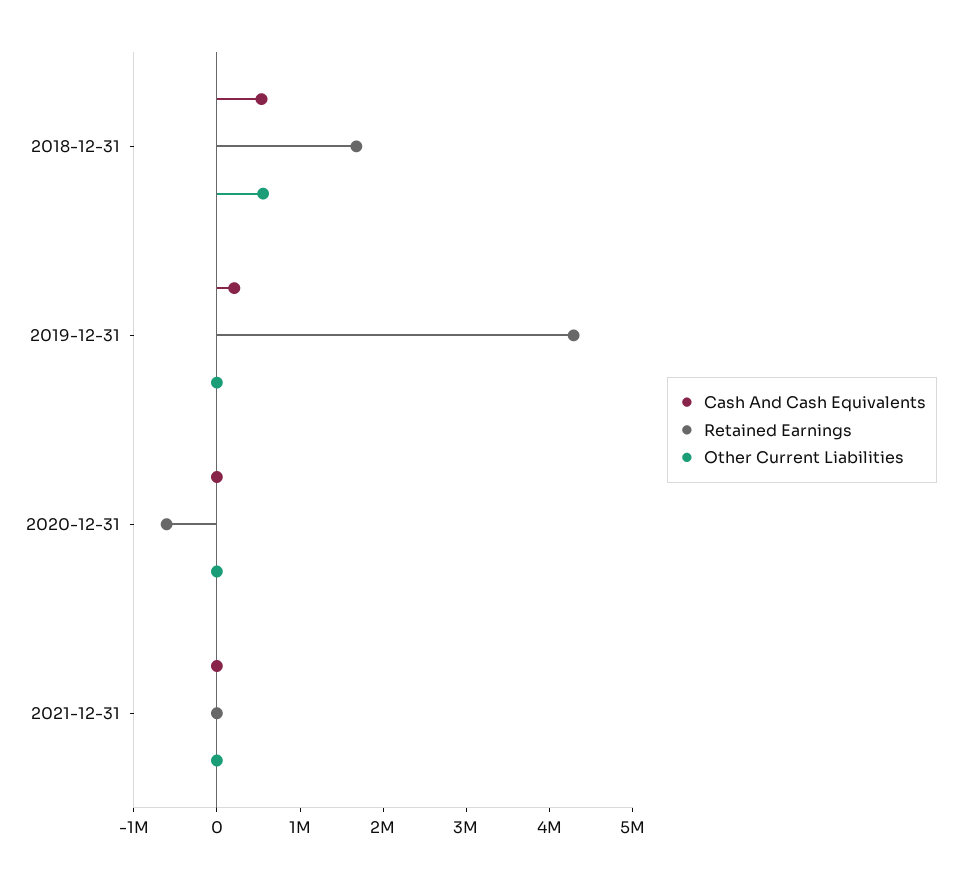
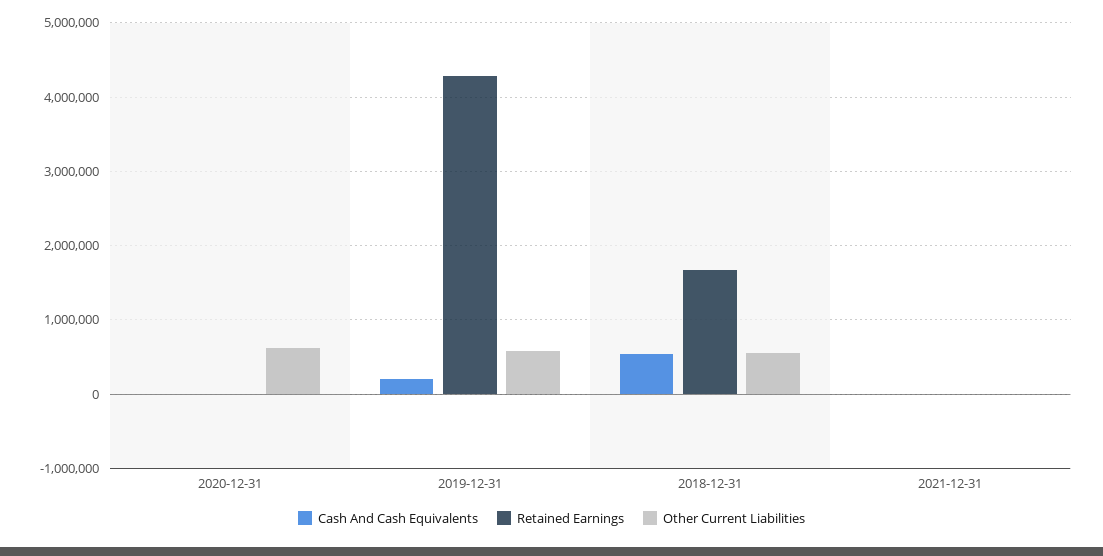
  {
    "Cash And Cash Equivalents": {
      "2018-12-31": 500000,
      "2019-12-31": 200000,
      "2020-12-31": 0,
      "2021-12-31": 0
    },
    "Retained Earnings": {
      "2018-12-31": 1700000,
      "2019-12-31": 4300000,
-     "2020-12-31": -600000,
+     "2020-12-31": 0,
      "2021-12-31": 0
    },
    "Other Current Liabilities": {
      "2018-12-31": 600000,
-     "2019-12-31": 0,
+     "2019-12-31": 600000,
-     "2020-12-31": 0,
+     "2020-12-31": 600000,
      "2021-12-31": 0
    }
  }

